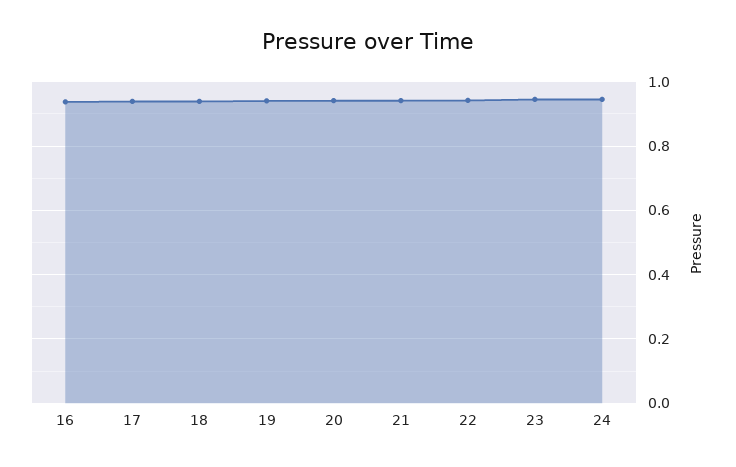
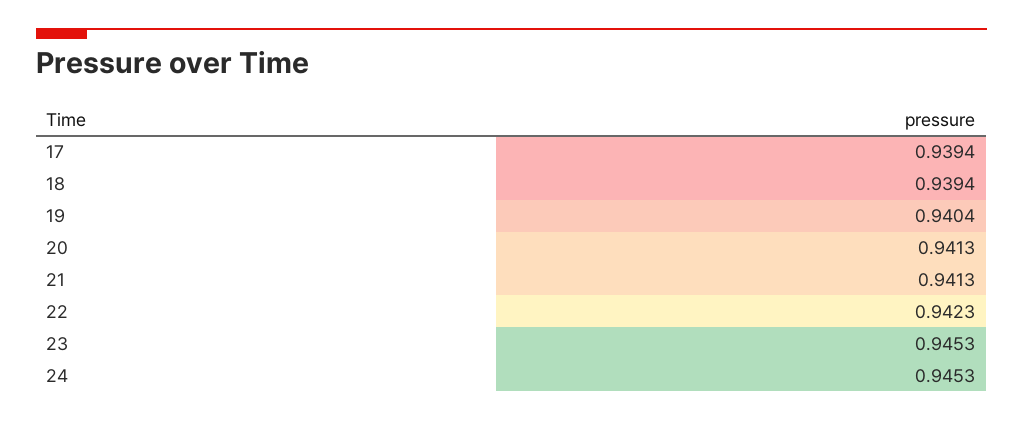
  {
-   "16": 0.94,
    "17": 0.9394,
    "18": 0.9394,
    "19": 0.9404,
    "20": 0.9413,
    "21": 0.9413,
    "22": 0.9423,
    "23": 0.9453,
    "24": 0.9453
  }

